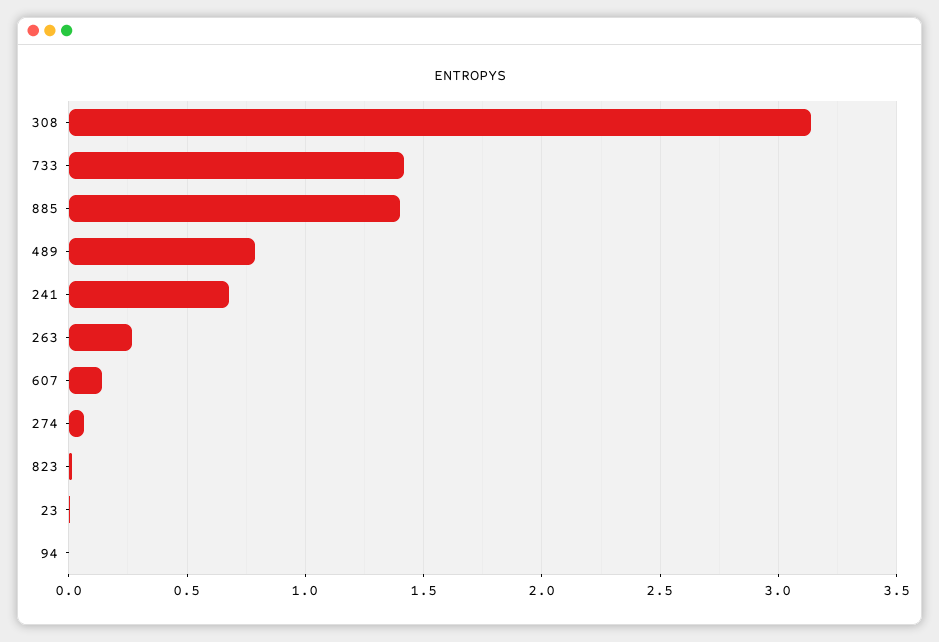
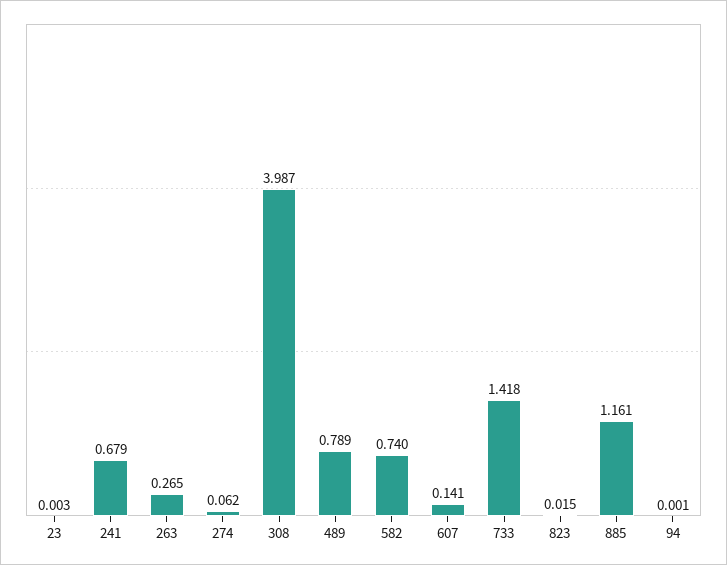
  {
-   "308": 3.15,
+   "308": 3.987,
    "733": 1.418,
-   "885": 1.4,
+   "885": 1.161,
    "489": 0.789,
    "241": 0.679,
    "263": 0.265,
    "607": 0.141,
    "274": 0.062,
    "823": 0.015,
    "23": 0.003,
-   "94": 0.001
+   "94": 0.001,
+   "582": 0.74
  }

